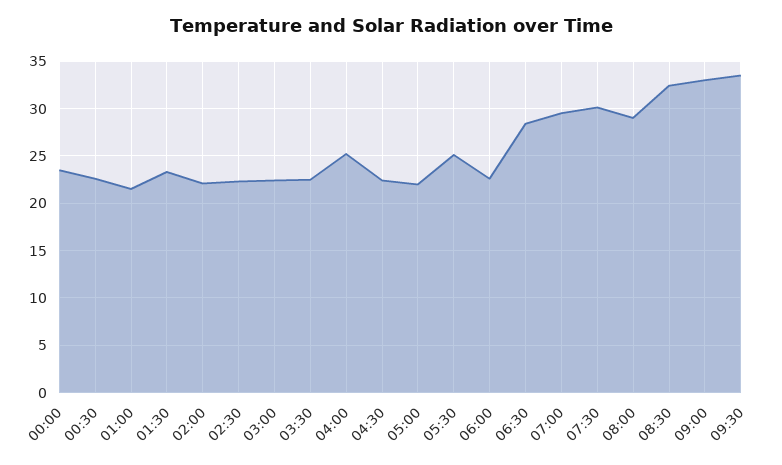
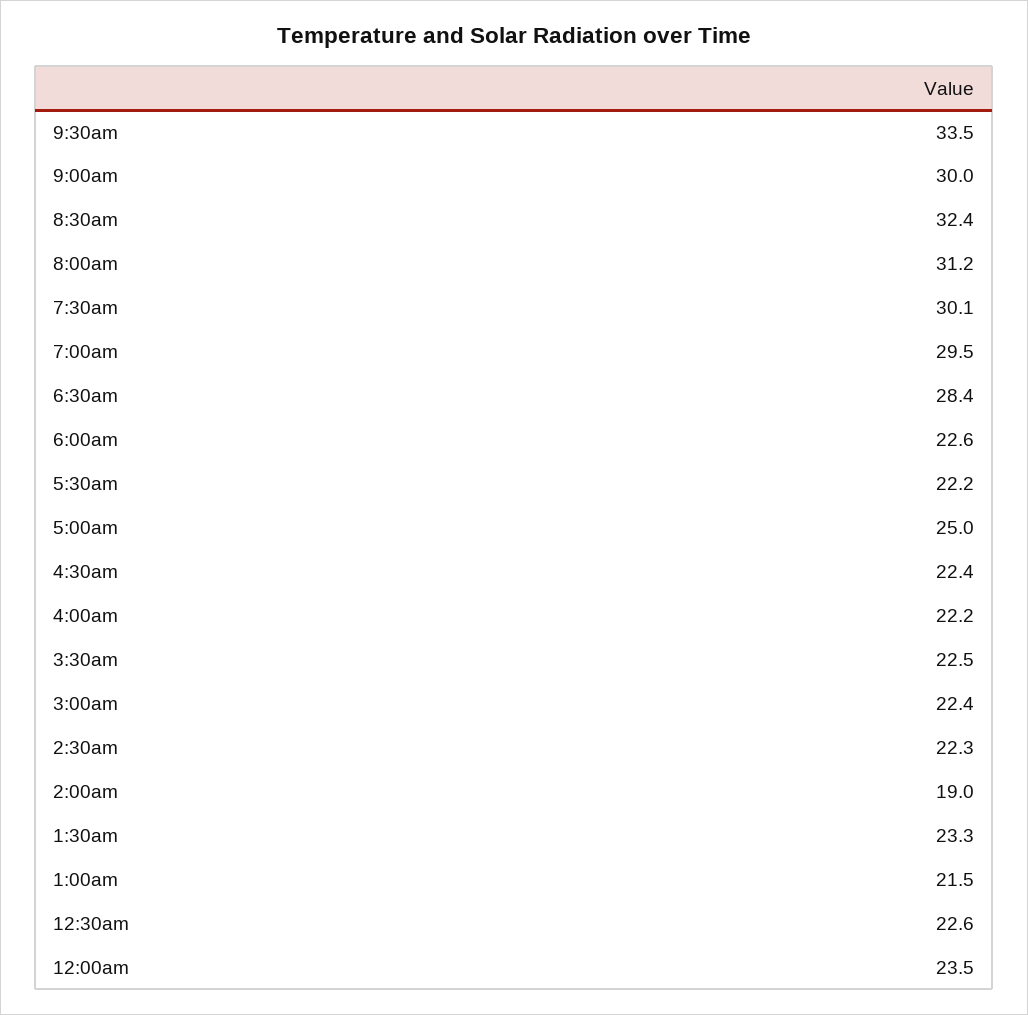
  {
    "00:00": 23.5,
    "00:30": 22.6,
    "01:00": 21.5,
    "01:30": 23.3,
-   "02:00": 22,
+   "02:00": 19,
    "02:30": 22.3,
    "03:00": 22.4,
    "03:30": 22.5,
-   "04:00": 25,
+   "04:00": 22.2,
    "04:30": 22.4,
-   "05:00": 22,
+   "05:00": 25,
-   "05:30": 25,
+   "05:30": 22.2,
    "06:00": 22.6,
    "06:30": 28.4,
    "07:00": 29.5,
    "07:30": 30.1,
-   "08:00": 29,
+   "08:00": 31.2,
    "08:30": 32.4,
-   "09:00": 33,
+   "09:00": 30,
    "09:30": 33.5
  }

